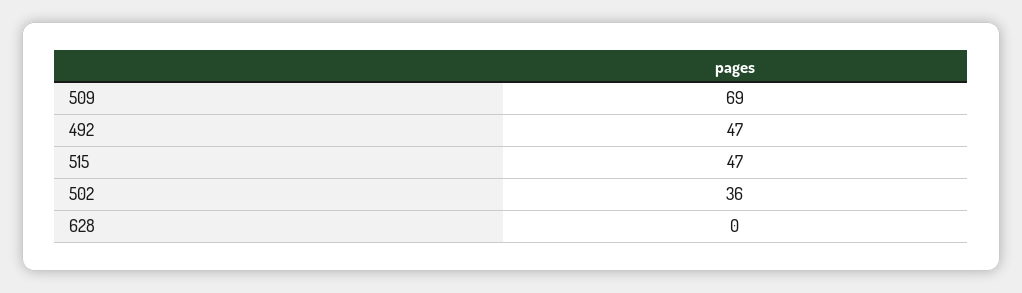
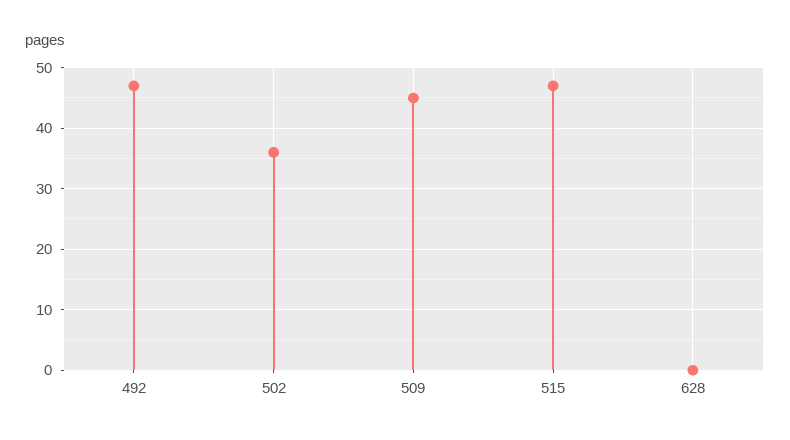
  {
-   "509": 69,
+   "509": 45,
    "492": 47,
    "515": 47,
    "502": 36,
    "628": 0
  }

